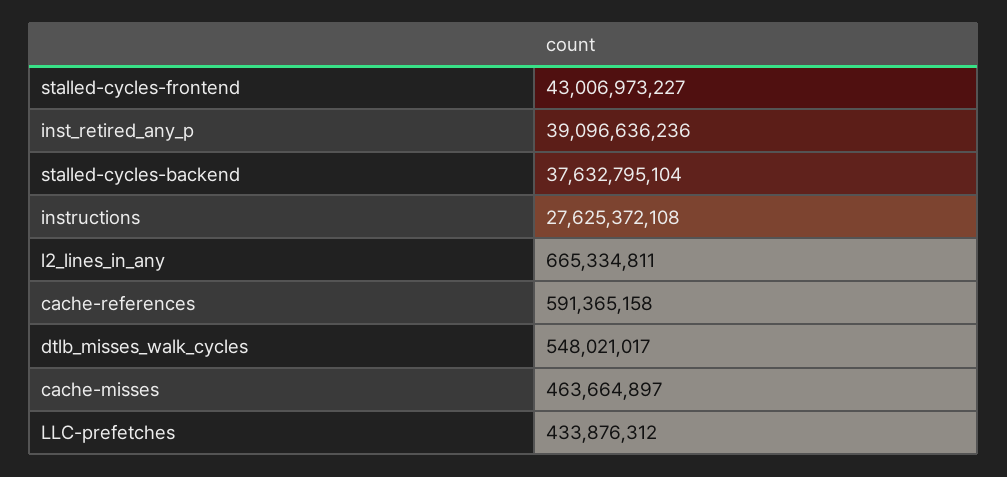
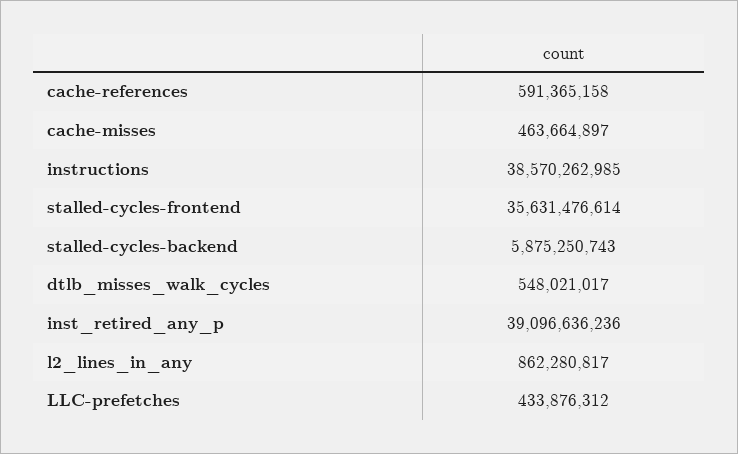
  {
-   "stalled-cycles-frontend": 43006973227,
+   "stalled-cycles-frontend": 35631476614,
    "inst_retired_any_p": 39096636236,
-   "stalled-cycles-backend": 37632795104,
+   "stalled-cycles-backend": 5875250743,
-   "instructions": 27625372108,
+   "instructions": 38570262985,
-   "l2_lines_in_any": 665334811,
+   "l2_lines_in_any": 862280817,
    "cache-references": 591365158,
    "dtlb_misses_walk_cycles": 548021017,
    "cache-misses": 463664897,
    "LLC-prefetches": 433876312
  }

